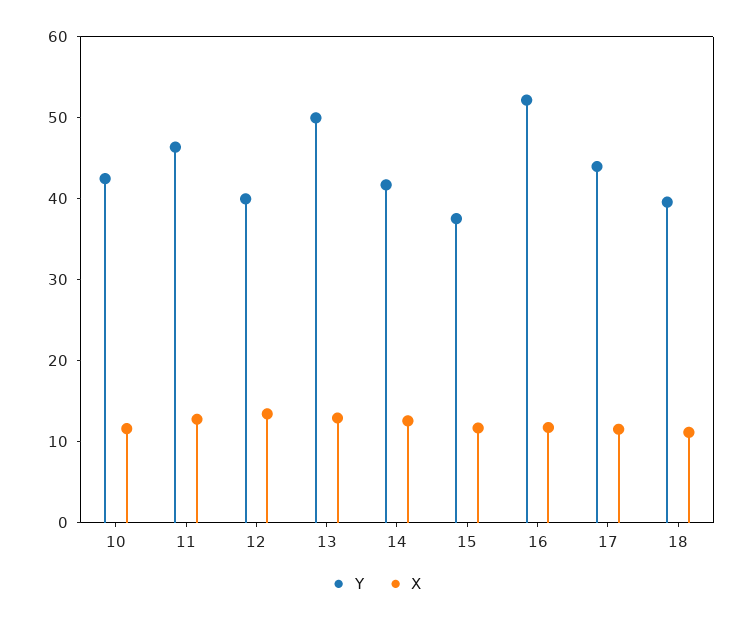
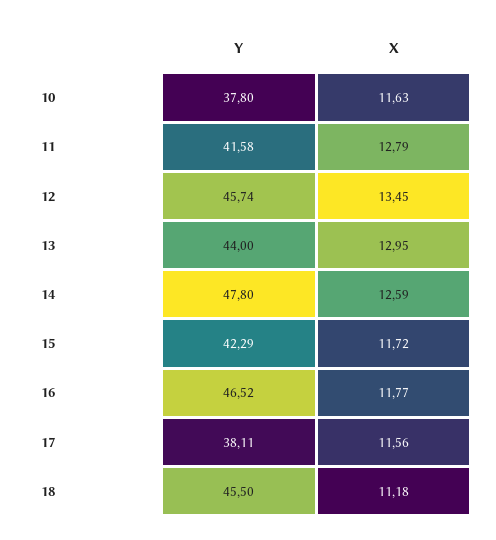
  {
    "Y": {
-     "10": 42,
+     "10": 37.8,
-     "11": 46,
+     "11": 41.58,
-     "12": 40,
+     "12": 45.74,
-     "13": 50,
+     "13": 44,
-     "14": 42,
+     "14": 47.8,
-     "15": 38,
+     "15": 42.29,
-     "16": 52,
+     "16": 46.52,
-     "17": 44,
+     "17": 38.11,
-     "18": 40
+     "18": 45.5
    },
    "X": {
      "10": 11.63,
      "11": 12.79,
      "12": 13.45,
      "13": 12.95,
      "14": 12.59,
      "15": 11.72,
      "16": 11.77,
      "17": 11.56,
      "18": 11.18
    }
  }

